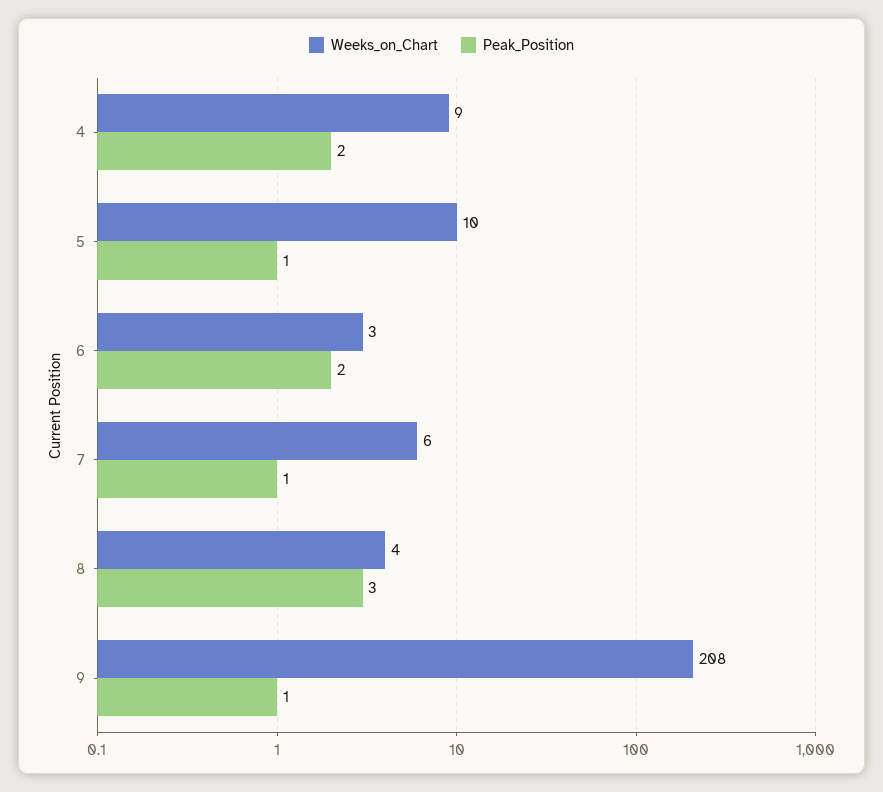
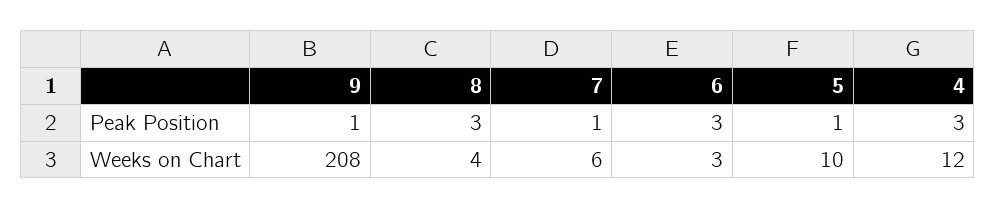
  {
    "Weeks_on_Chart": {
-     "4": 9,
+     "4": 12,
      "5": 10,
      "6": 3,
      "7": 6,
      "8": 4,
      "9": 208
    },
    "Peak_Position": {
-     "4": 2,
+     "4": 3,
      "5": 1,
-     "6": 2,
+     "6": 3,
      "7": 1,
      "8": 3,
      "9": 1
    }
  }

